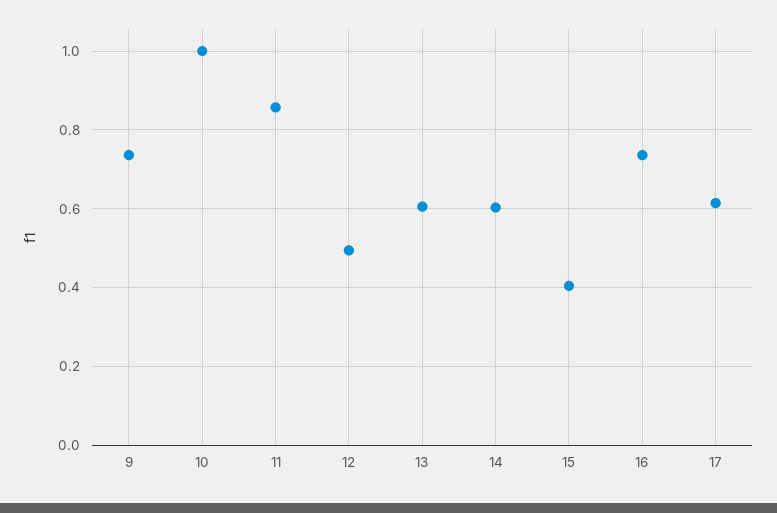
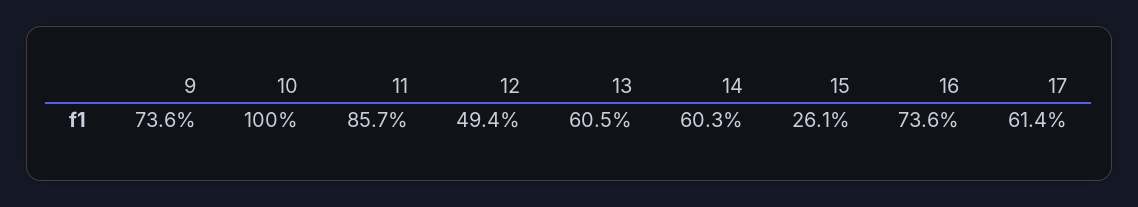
  {
    "9": 0.736,
    "10": 1,
    "11": 0.857,
    "12": 0.494,
    "13": 0.605,
    "14": 0.603,
-   "15": 0.4,
+   "15": 0.261,
    "16": 0.736,
    "17": 0.614
  }

